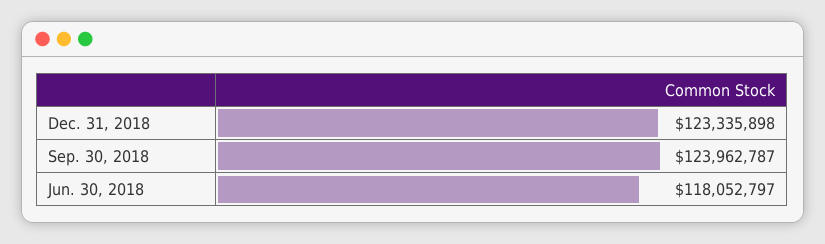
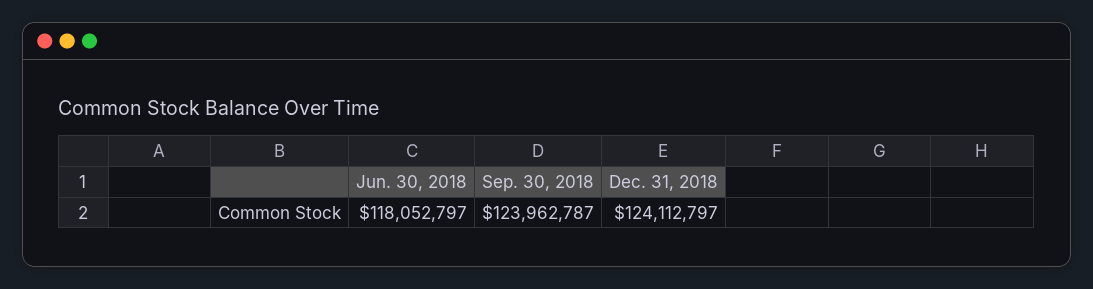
  {
-   "Dec. 31, 2018": 123335898,
+   "Dec. 31, 2018": 124112797,
    "Sep. 30, 2018": 123962787,
    "Jun. 30, 2018": 118052797
  }

